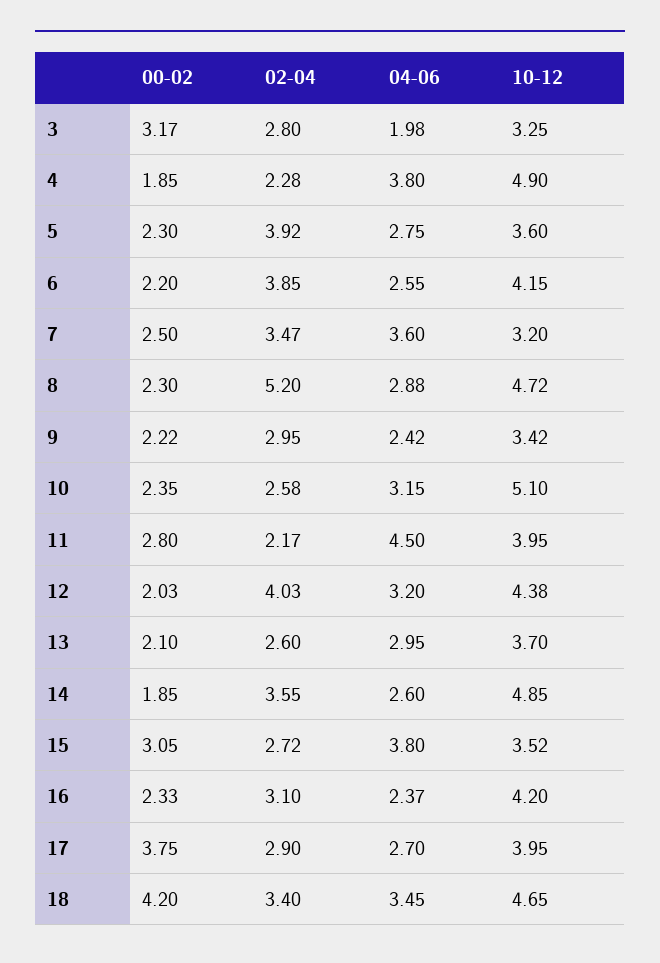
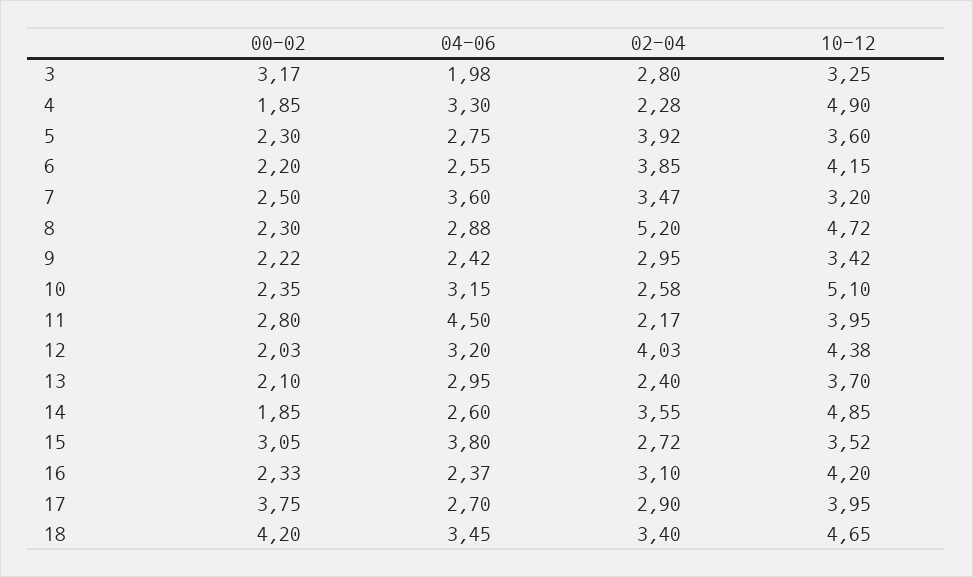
  {
    "00-02": {
      "3": 3.17,
      "4": 1.85,
      "5": 2.3,
      "6": 2.2,
      "7": 2.5,
      "8": 2.3,
      "9": 2.22,
      "10": 2.35,
      "11": 2.8,
      "12": 2.03,
      "13": 2.1,
      "14": 1.85,
      "15": 3.05,
      "16": 2.33,
      "17": 3.75,
      "18": 4.2
    },
    "02-04": {
      "3": 2.8,
      "4": 2.28,
      "5": 3.92,
      "6": 3.85,
      "7": 3.47,
      "8": 5.2,
      "9": 2.95,
      "10": 2.58,
      "11": 2.17,
      "12": 4.03,
-     "13": 2.6,
+     "13": 2.4,
      "14": 3.55,
      "15": 2.72,
      "16": 3.1,
      "17": 2.9,
      "18": 3.4
    },
    "04-06": {
      "3": 1.98,
-     "4": 3.8,
+     "4": 3.3,
      "5": 2.75,
      "6": 2.55,
      "7": 3.6,
      "8": 2.88,
      "9": 2.42,
      "10": 3.15,
      "11": 4.5,
      "12": 3.2,
      "13": 2.95,
      "14": 2.6,
      "15": 3.8,
      "16": 2.37,
      "17": 2.7,
      "18": 3.45
    },
    "10-12": {
      "3": 3.25,
      "4": 4.9,
      "5": 3.6,
      "6": 4.15,
      "7": 3.2,
      "8": 4.72,
      "9": 3.42,
      "10": 5.1,
      "11": 3.95,
      "12": 4.38,
      "13": 3.7,
      "14": 4.85,
      "15": 3.52,
      "16": 4.2,
      "17": 3.95,
      "18": 4.65
    }
  }

